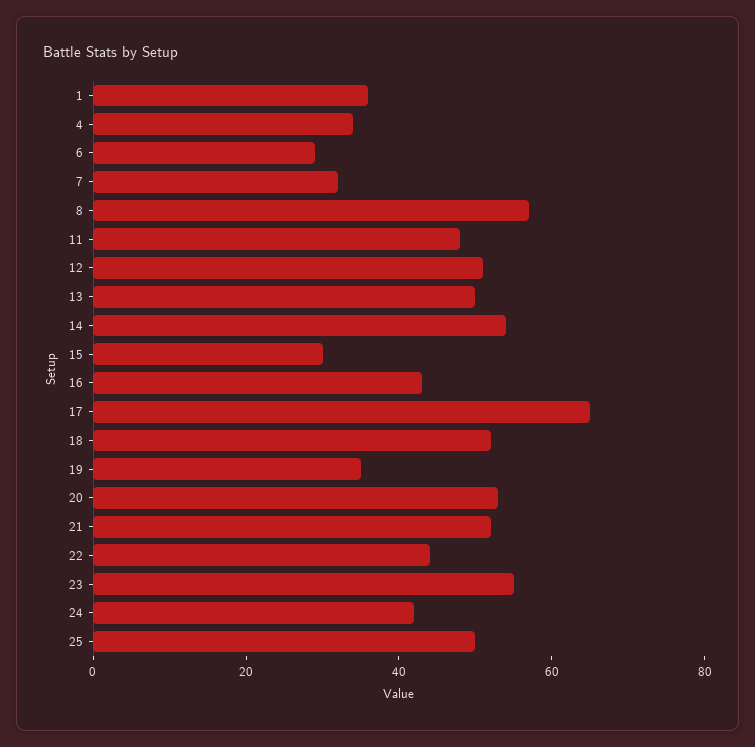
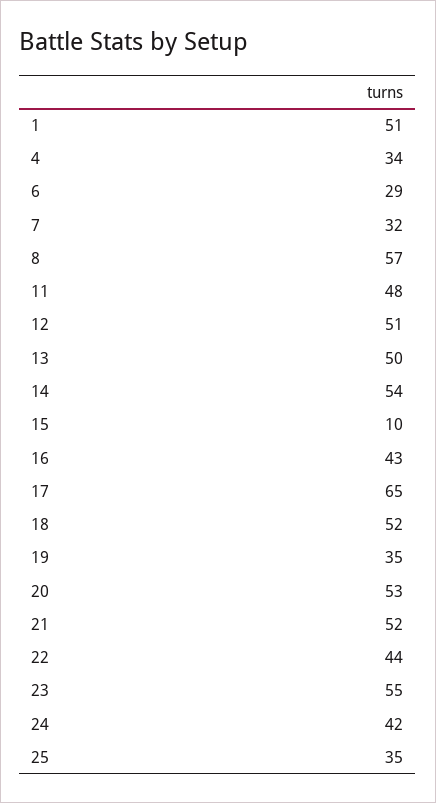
  {
-   "1": 35,
+   "1": 51,
    "4": 34,
    "6": 29,
    "7": 32,
    "8": 57,
    "11": 48,
    "12": 51,
    "13": 50,
    "14": 54,
-   "15": 30,
+   "15": 10,
    "16": 43,
    "17": 65,
    "18": 52,
    "19": 35,
    "20": 53,
    "21": 52,
    "22": 44,
    "23": 55,
    "24": 42,
-   "25": 50
+   "25": 35
  }

